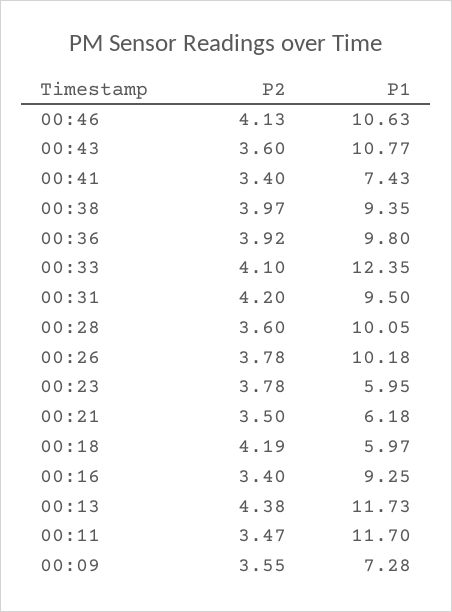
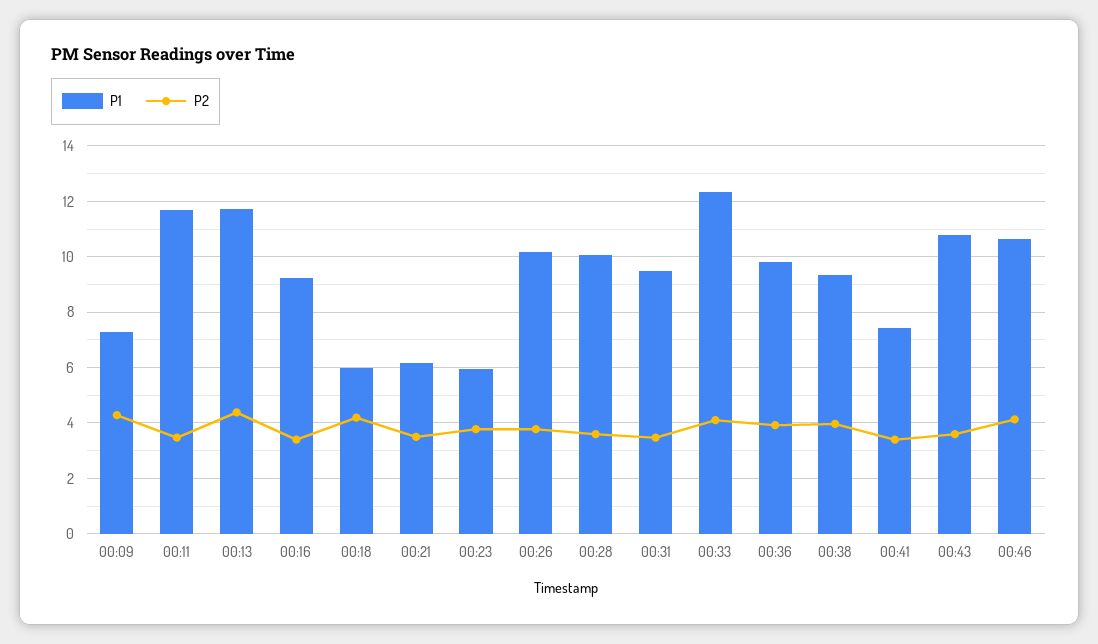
  {
    "P2": {
      "00:46": 4.13,
      "00:43": 3.6,
      "00:41": 3.4,
      "00:38": 3.97,
      "00:36": 3.92,
      "00:33": 4.1,
-     "00:31": 4.2,
+     "00:31": 3.5,
      "00:28": 3.6,
      "00:26": 3.78,
      "00:23": 3.78,
      "00:21": 3.5,
      "00:18": 4.19,
      "00:16": 3.4,
      "00:13": 4.38,
      "00:11": 3.47,
-     "00:09": 3.55
+     "00:09": 4.25
    },
    "P1": {
      "00:46": 10.63,
      "00:43": 10.77,
      "00:41": 7.43,
      "00:38": 9.35,
      "00:36": 9.8,
      "00:33": 12.35,
      "00:31": 9.5,
      "00:28": 10.05,
      "00:26": 10.18,
      "00:23": 5.95,
      "00:21": 6.18,
      "00:18": 5.97,
      "00:16": 9.25,
      "00:13": 11.73,
      "00:11": 11.7,
      "00:09": 7.28
    }
  }

